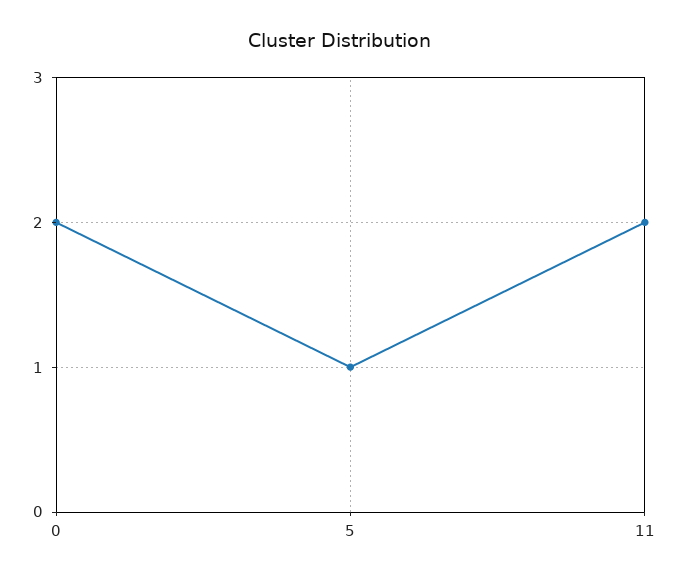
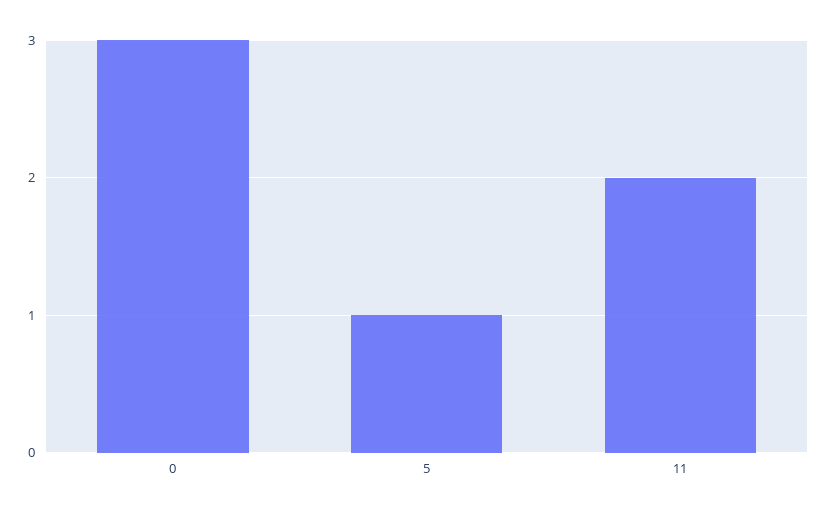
  {
-   "0": 2,
+   "0": 3,
    "5": 1,
    "11": 2
  }

